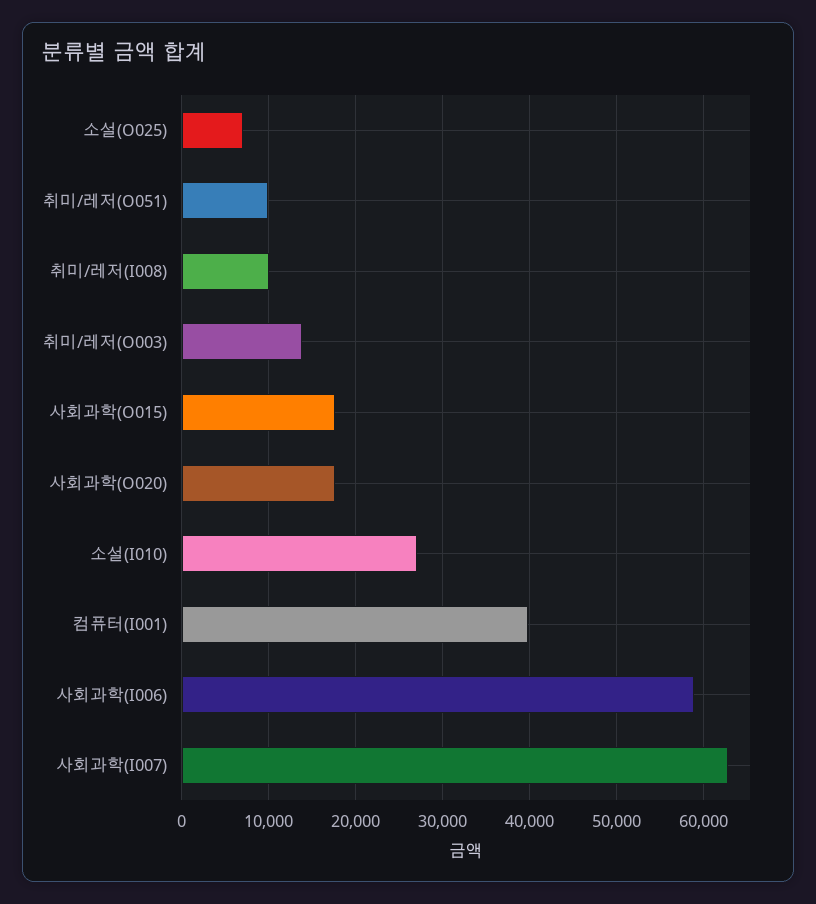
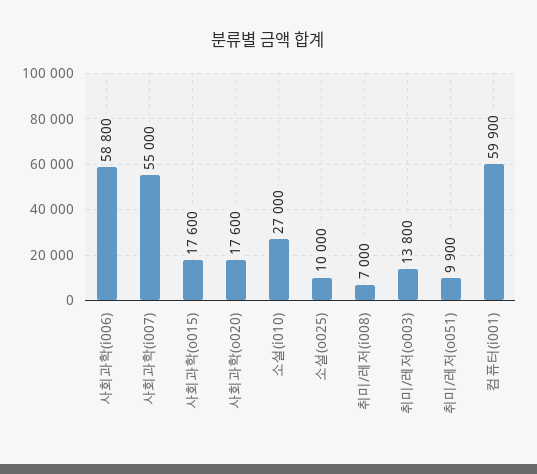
  {
-   "소설(O025)": 7000,
+   "소설(O025)": 10000,
    "취미/레저(O051)": 9900,
-   "취미/레저(I008)": 10000,
+   "취미/레저(I008)": 7000,
    "취미/레저(O003)": 13800,
    "사회과학(O015)": 17600,
    "사회과학(O020)": 17600,
    "소설(I010)": 27000,
-   "컴퓨터(I001)": 40000,
+   "컴퓨터(I001)": 59900,
    "사회과학(I006)": 58800,
-   "사회과학(I007)": 63000
+   "사회과학(I007)": 55000
  }

